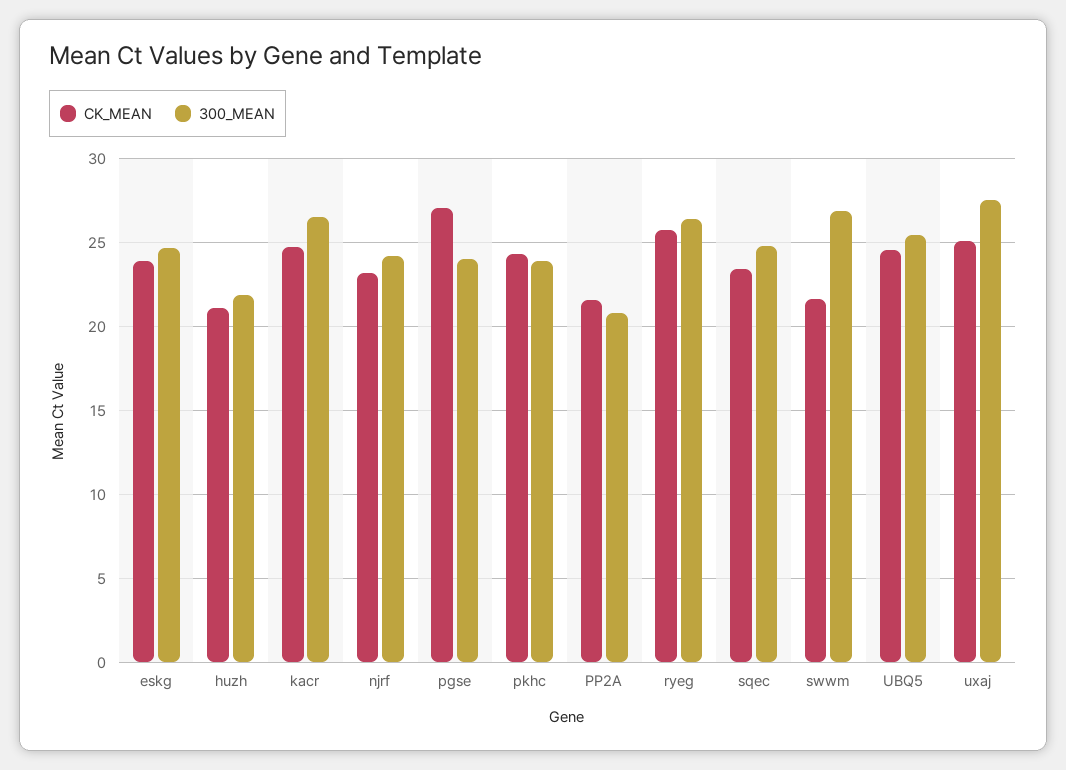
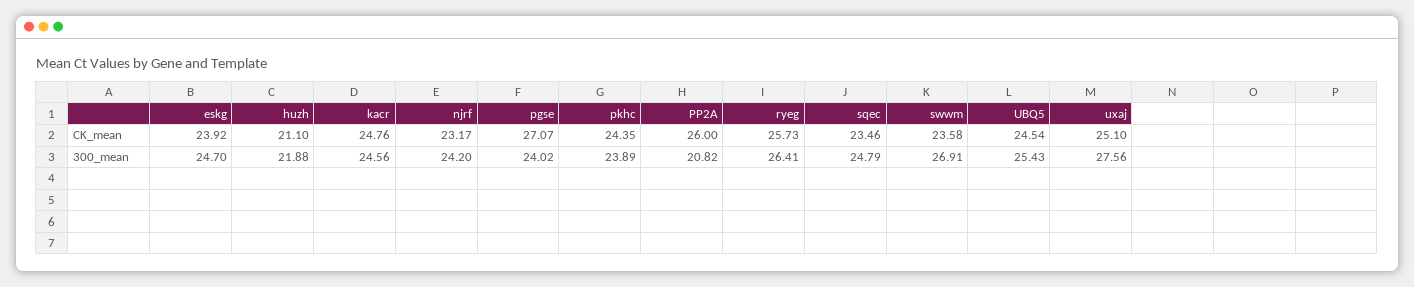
  {
    "CK_MEAN": {
      "eskg": 23.92,
      "huzh": 21.1,
      "kacr": 24.76,
      "njrf": 23.17,
      "pgse": 27.07,
      "pkhc": 24.35,
-     "PP2A": 21.5,
+     "PP2A": 26,
      "ryeg": 25.73,
      "sqec": 23.46,
-     "swwm": 21.5,
+     "swwm": 23.58,
      "UBQ5": 24.54,
      "uxaj": 25.1
    },
    "300_MEAN": {
      "eskg": 24.7,
      "huzh": 21.88,
-     "kacr": 26.5,
+     "kacr": 24.56,
      "njrf": 24.2,
      "pgse": 24.02,
      "pkhc": 23.89,
      "PP2A": 20.82,
      "ryeg": 26.41,
      "sqec": 24.79,
      "swwm": 26.91,
      "UBQ5": 25.43,
      "uxaj": 27.56
    }
  }

